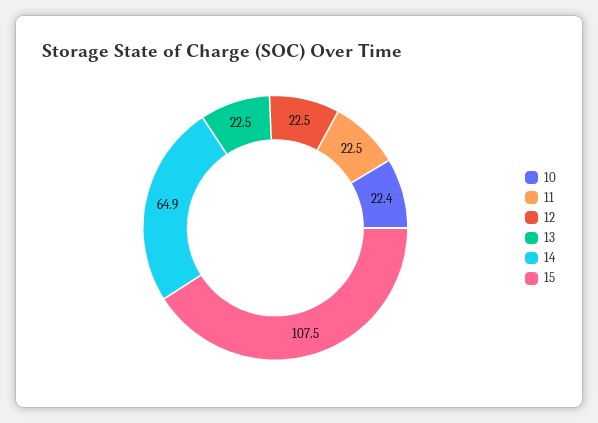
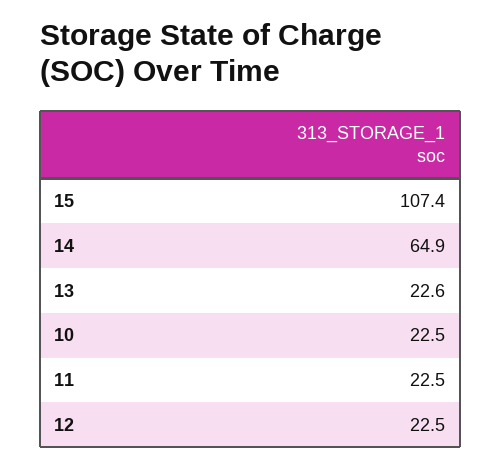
  {
-   "10": 22.4,
+   "10": 22.5,
    "11": 22.5,
    "12": 22.5,
-   "13": 22.5,
+   "13": 22.6,
    "14": 64.9,
-   "15": 107.5
+   "15": 107.4
  }

